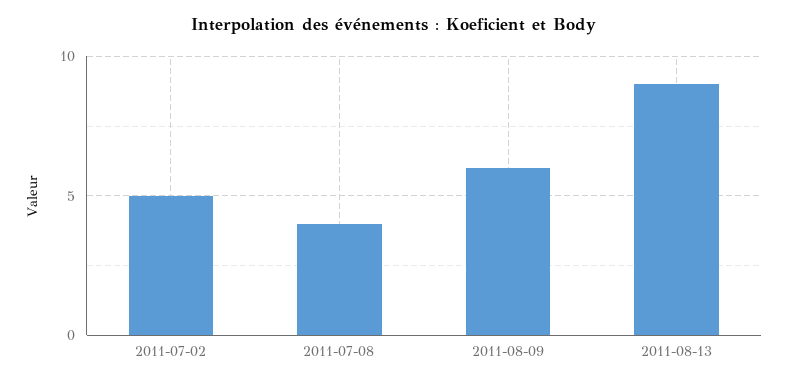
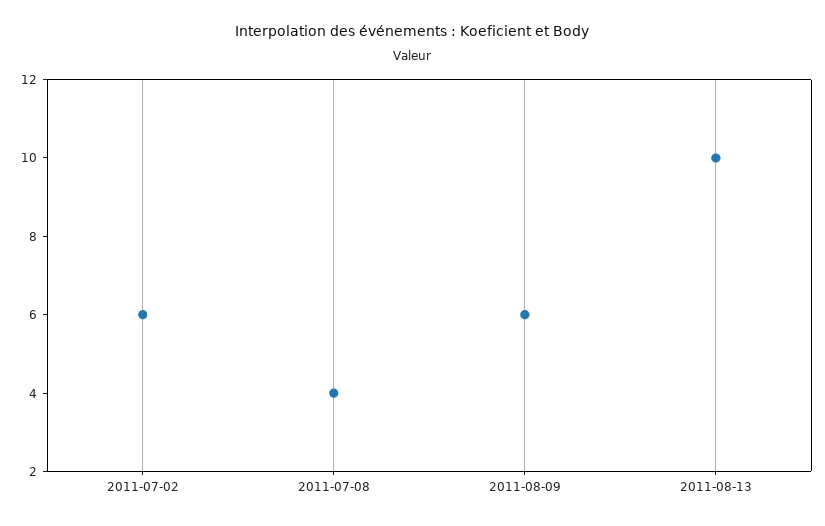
  {
-   "2011-07-02": 5,
+   "2011-07-02": 6,
    "2011-07-08": 4,
    "2011-08-09": 6,
-   "2011-08-13": 9
+   "2011-08-13": 10
  }

